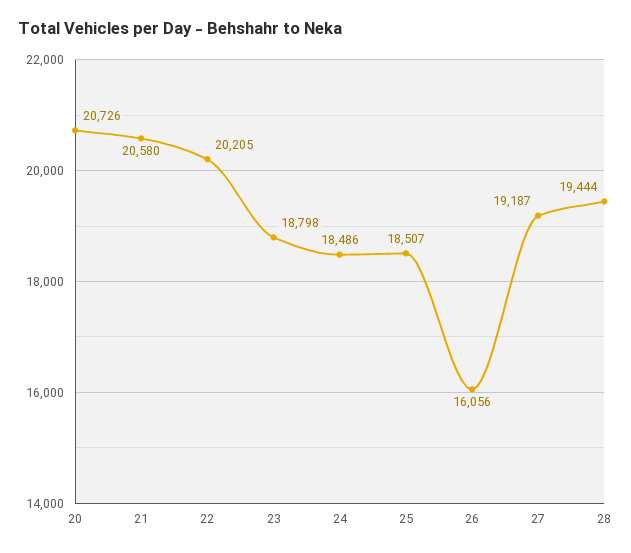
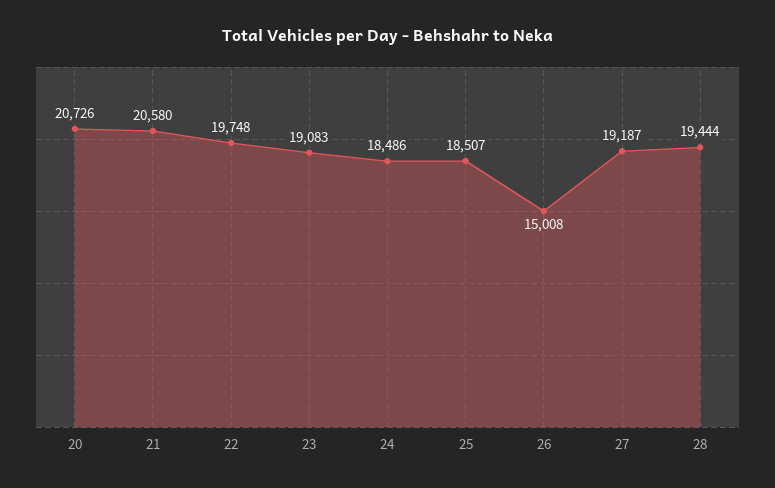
  {
    "20": 20726,
    "21": 20580,
-   "22": 20205,
+   "22": 19748,
-   "23": 18798,
+   "23": 19083,
    "24": 18486,
    "25": 18507,
-   "26": 16056,
+   "26": 15008,
    "27": 19187,
    "28": 19444
  }

